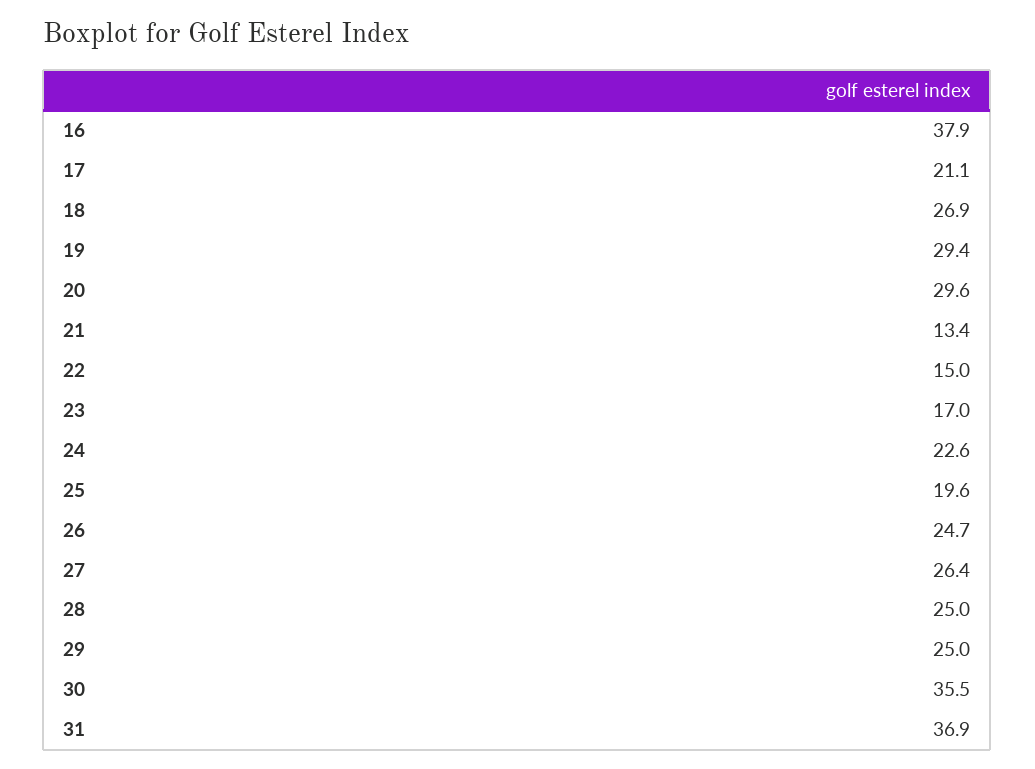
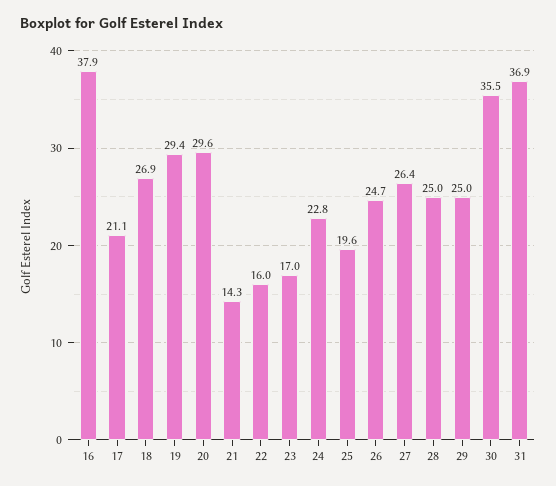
  {
    "16": 37.9,
    "17": 21.1,
    "18": 26.9,
    "19": 29.4,
    "20": 29.6,
-   "21": 13.4,
+   "21": 14.3,
-   "22": 15,
+   "22": 16,
    "23": 17,
-   "24": 22.6,
+   "24": 22.8,
    "25": 19.6,
    "26": 24.7,
    "27": 26.4,
    "28": 25,
    "29": 25,
    "30": 35.5,
    "31": 36.9
  }

